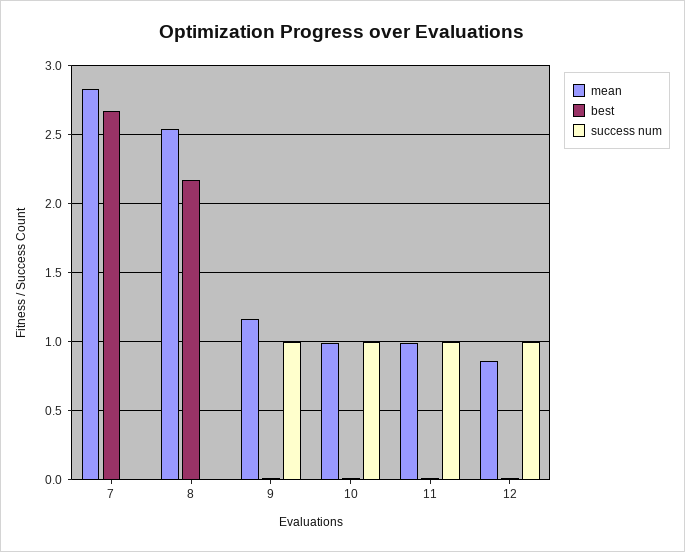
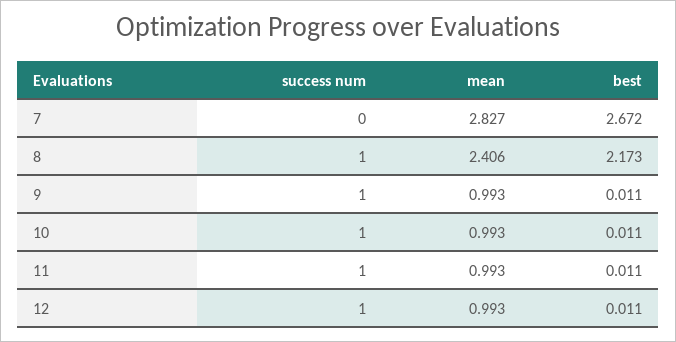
  {
    "mean": {
      "7": 2.827,
-     "8": 2.55,
+     "8": 2.406,
-     "9": 1.15,
+     "9": 0.993,
      "10": 0.993,
      "11": 0.993,
-     "12": 0.85
+     "12": 0.993
    },
    "best": {
      "7": 2.672,
      "8": 2.173,
      "9": 0.011,
      "10": 0.011,
      "11": 0.011,
      "12": 0.011
    },
    "success num": {
      "7": 0,
-     "8": 0,
+     "8": 1,
      "9": 1,
      "10": 1,
      "11": 1,
      "12": 1
    }
  }

